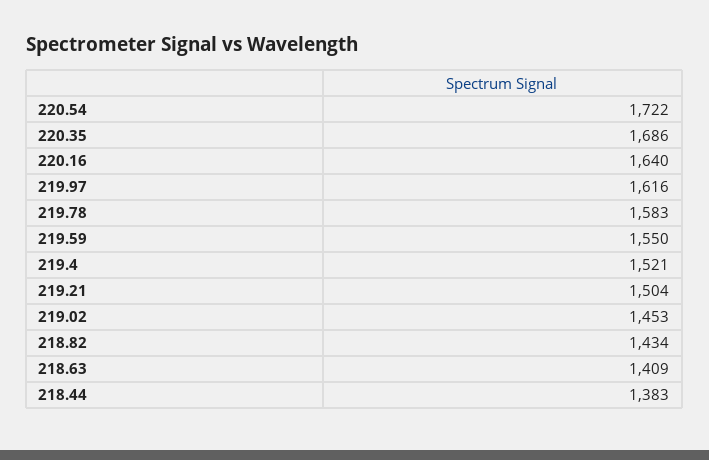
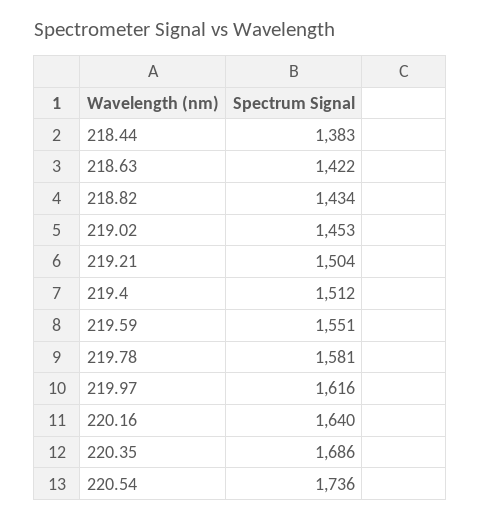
  {
-   "220.54": 1722,
+   "220.54": 1736,
    "220.35": 1686,
    "220.16": 1640,
    "219.97": 1616,
-   "219.78": 1583,
+   "219.78": 1581,
-   "219.59": 1550,
+   "219.59": 1551,
-   "219.4": 1521,
+   "219.4": 1512,
    "219.21": 1504,
    "219.02": 1453,
    "218.82": 1434,
-   "218.63": 1409,
+   "218.63": 1422,
    "218.44": 1383
  }

